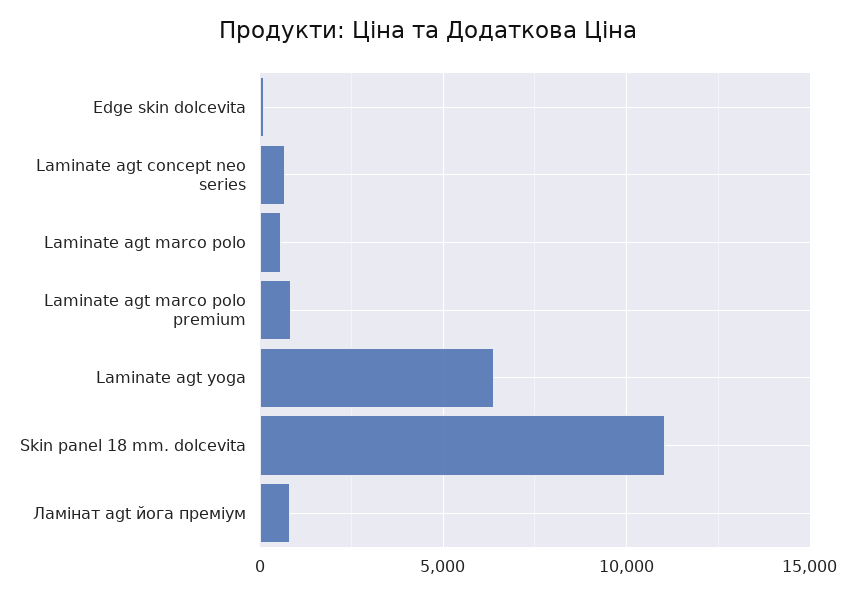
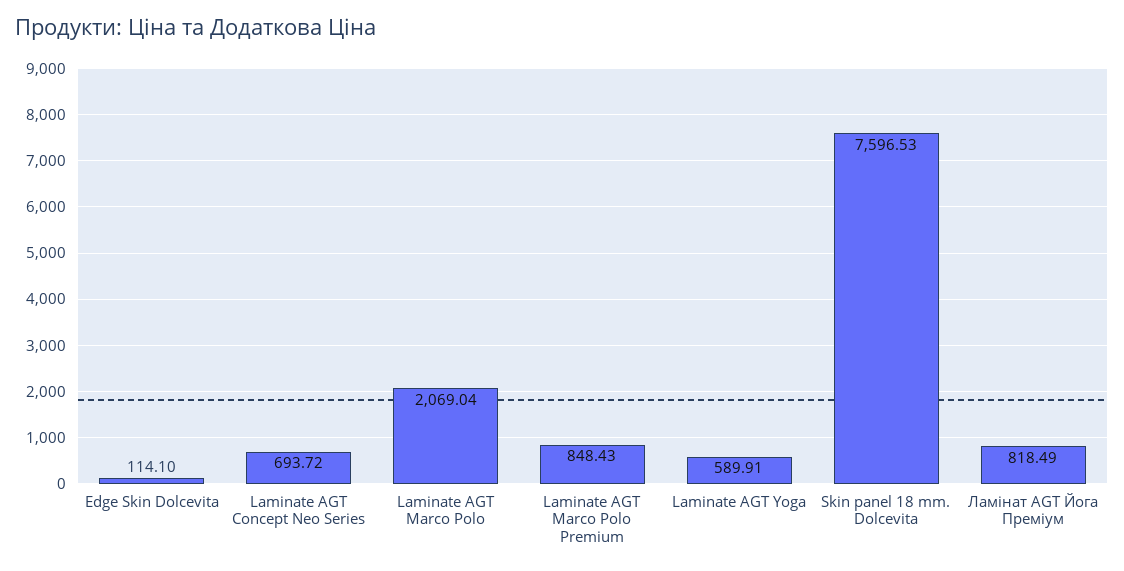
  {
    "Edge skin dolcevita": 114.1,
    "Laminate agt concept neo series": 693.72,
-   "Laminate agt marco polo": 500,
+   "Laminate agt marco polo": 2069.04,
    "Laminate agt marco polo premium": 848.43,
-   "Laminate agt yoga": 6500,
+   "Laminate agt yoga": 589.91,
-   "Skin panel 18 mm. dolcevita": 11000,
+   "Skin panel 18 mm. dolcevita": 7596.53,
    "Ламінат agt йога преміум": 818.49
  }

